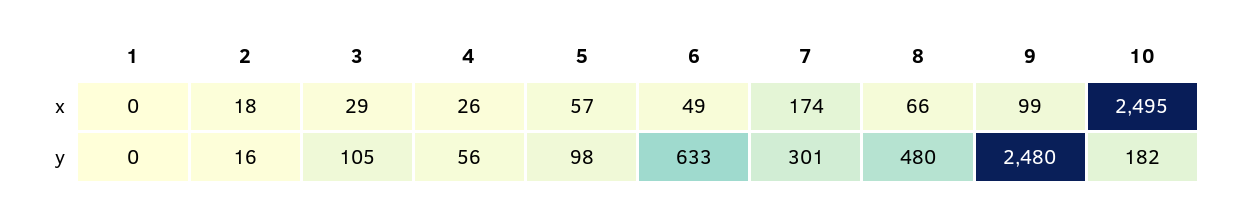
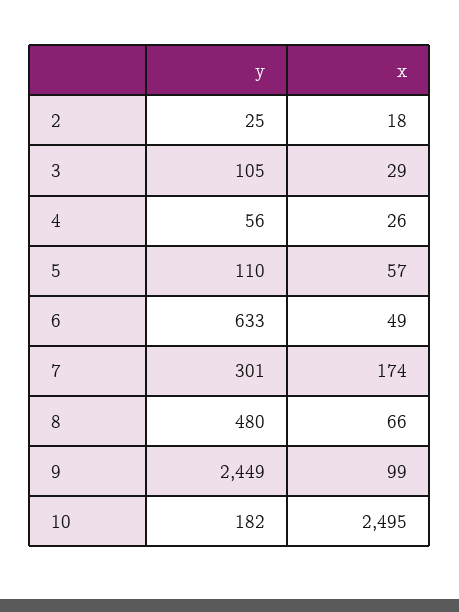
  {
-   "1": {
-     "x": 0,
-     "y": 0
-   },
    "2": {
      "x": 18,
-     "y": 16
+     "y": 25
    },
    "3": {
      "x": 29,
      "y": 105
    },
    "4": {
      "x": 26,
      "y": 56
    },
    "5": {
      "x": 57,
-     "y": 98
+     "y": 110
    },
    "6": {
      "x": 49,
      "y": 633
    },
    "7": {
      "x": 174,
      "y": 301
    },
    "8": {
      "x": 66,
      "y": 480
    },
    "9": {
      "x": 99,
-     "y": 2480
+     "y": 2449
    },
    "10": {
      "x": 2495,
      "y": 182
    }
  }

